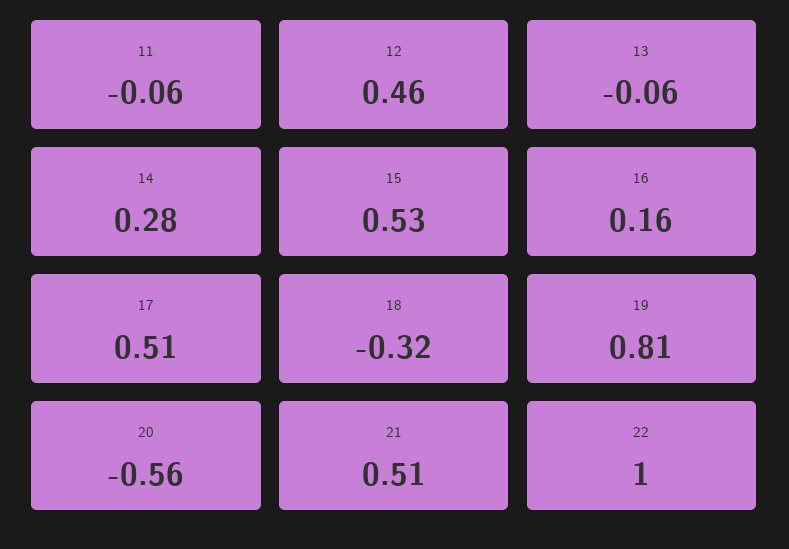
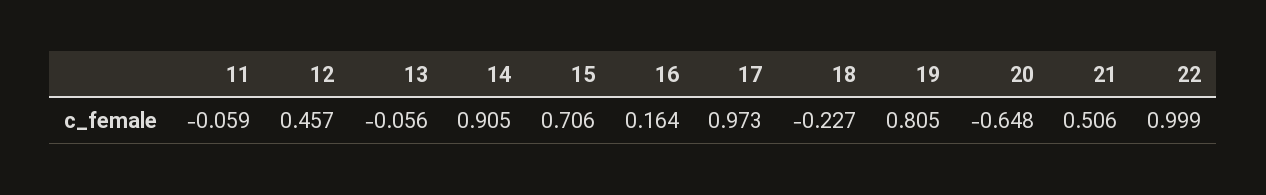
  {
    "11": -0.059,
    "12": 0.457,
    "13": -0.056,
-   "14": 0.28,
+   "14": 0.905,
-   "15": 0.53,
+   "15": 0.706,
    "16": 0.164,
-   "17": 0.51,
+   "17": 0.973,
-   "18": -0.32,
+   "18": -0.227,
    "19": 0.805,
-   "20": -0.56,
+   "20": -0.648,
    "21": 0.506,
    "22": 0.999
  }

